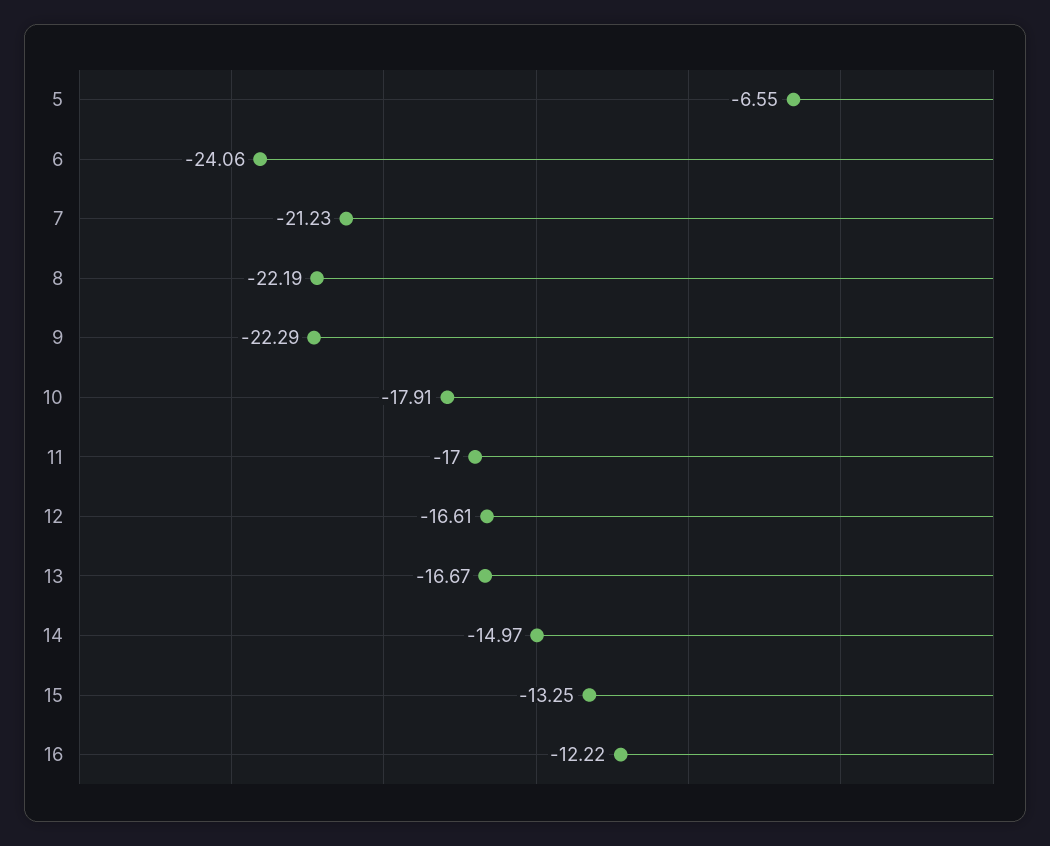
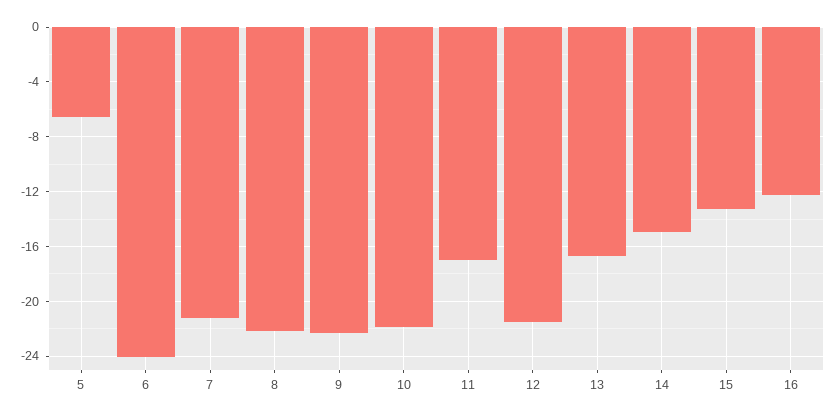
  {
    "5": -6.55,
    "6": -24.06,
    "7": -21.23,
    "8": -22.19,
    "9": -22.29,
-   "10": -17.91,
+   "10": -22,
    "11": -17,
-   "12": -16.61,
+   "12": -21.5,
    "13": -16.67,
    "14": -14.97,
    "15": -13.25,
    "16": -12.22
  }

